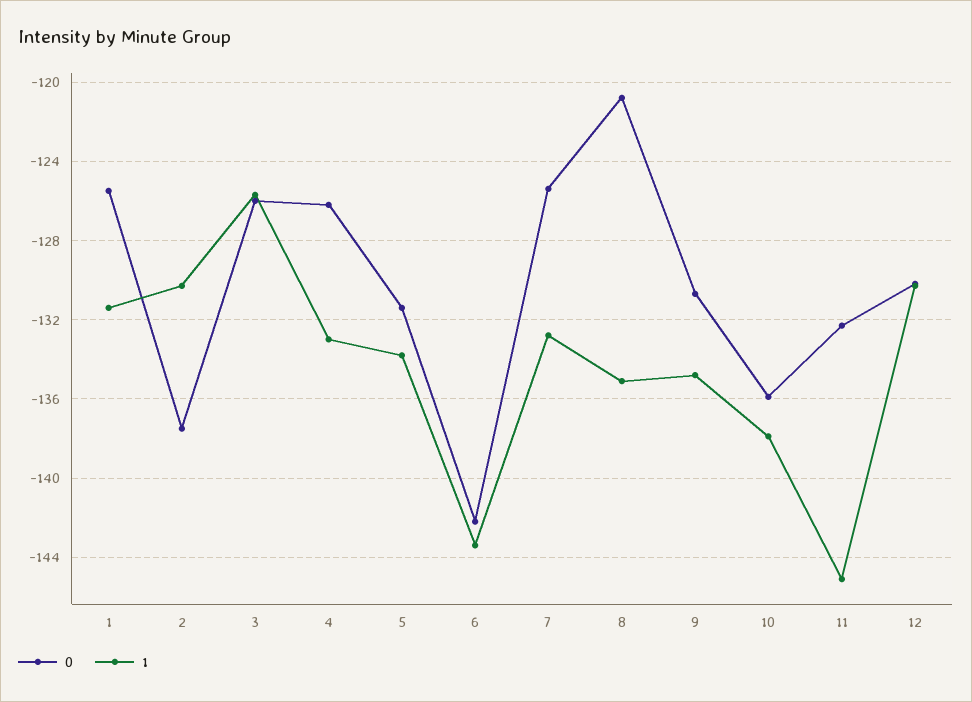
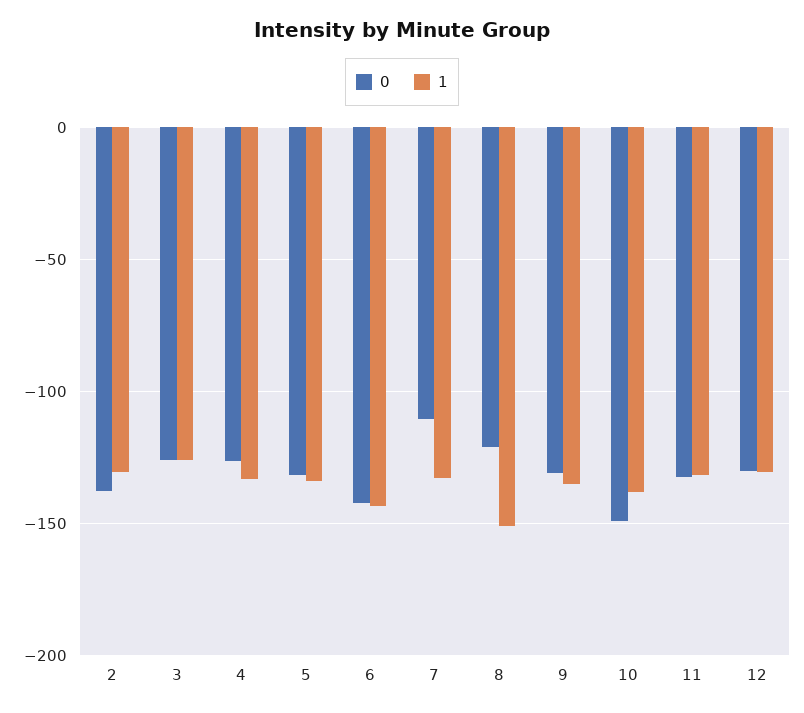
  {
    "0": {
-     "1": -125.5,
      "2": -137.5,
      "3": -126,
      "4": -126,
      "5": -131.5,
      "6": -142,
-     "7": -125.5,
+     "7": -110,
      "8": -121,
      "9": -130.5,
-     "10": -136,
+     "10": -150,
      "11": -132.5,
      "12": -130
    },
    "1": {
-     "1": -131.5,
      "2": -130.5,
      "3": -125.5,
      "4": -133,
      "5": -134,
      "6": -143.5,
      "7": -133,
-     "8": -135,
+     "8": -150,
      "9": -135,
      "10": -138,
-     "11": -145,
+     "11": -130,
      "12": -130.5
    }
  }

